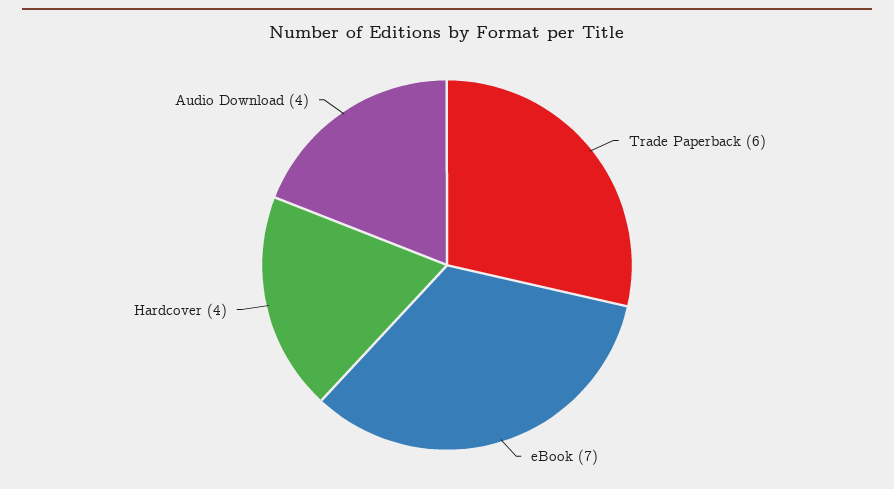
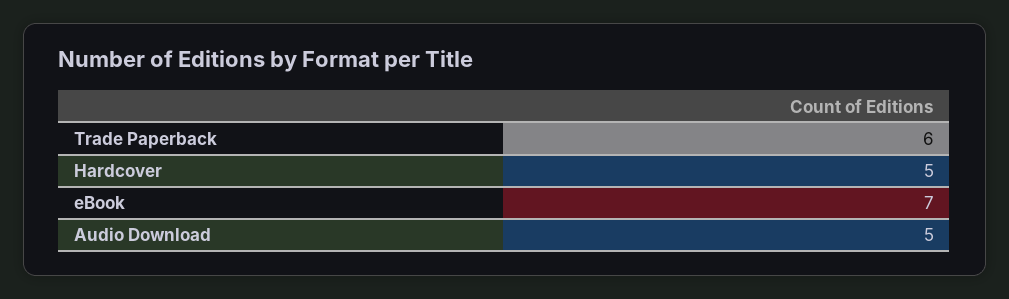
  {
    "Trade Paperback": 6,
    "eBook": 7,
-   "Hardcover": 4,
+   "Hardcover": 5,
-   "Audio Download": 4
+   "Audio Download": 5
  }

